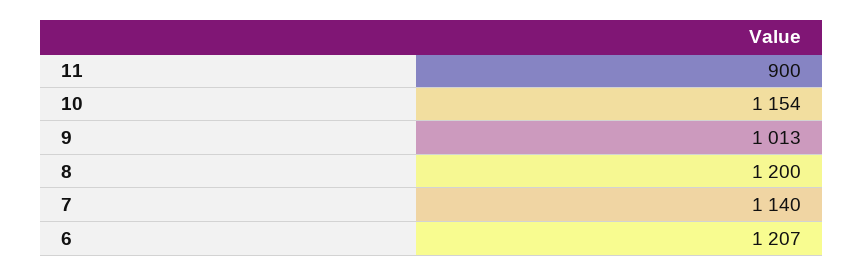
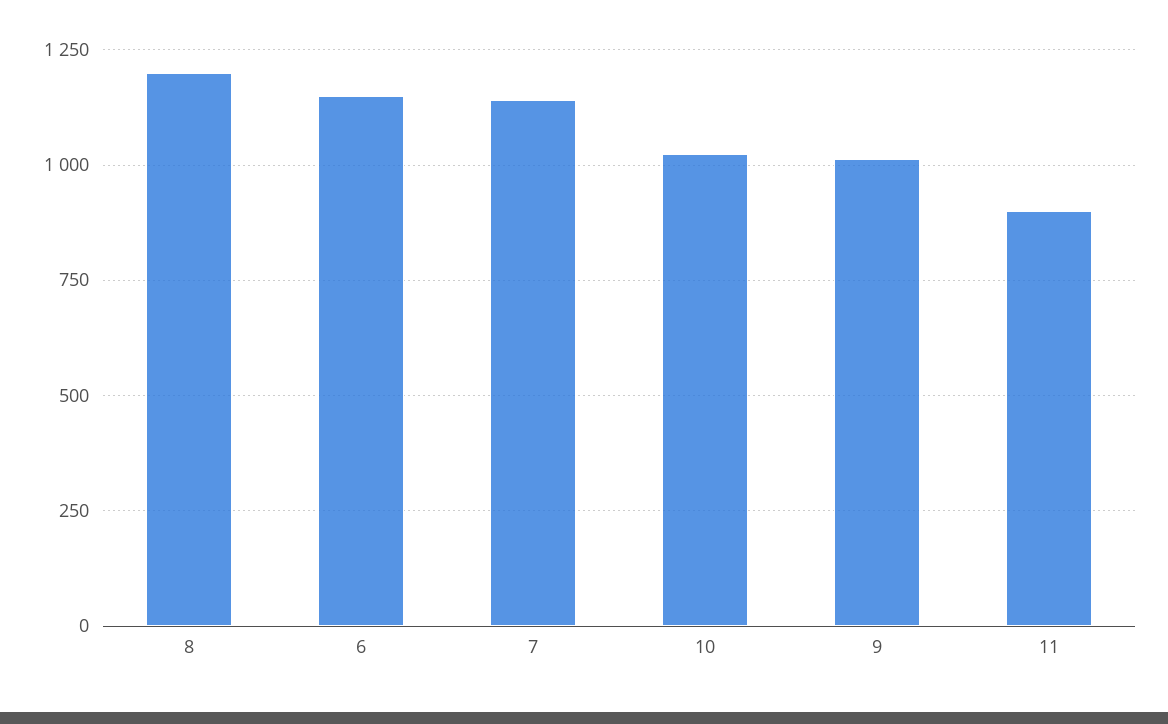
  {
    "11": 900,
-   "10": 1154,
+   "10": 1025,
    "9": 1013,
    "8": 1200,
    "7": 1140,
-   "6": 1207
+   "6": 1150
  }

